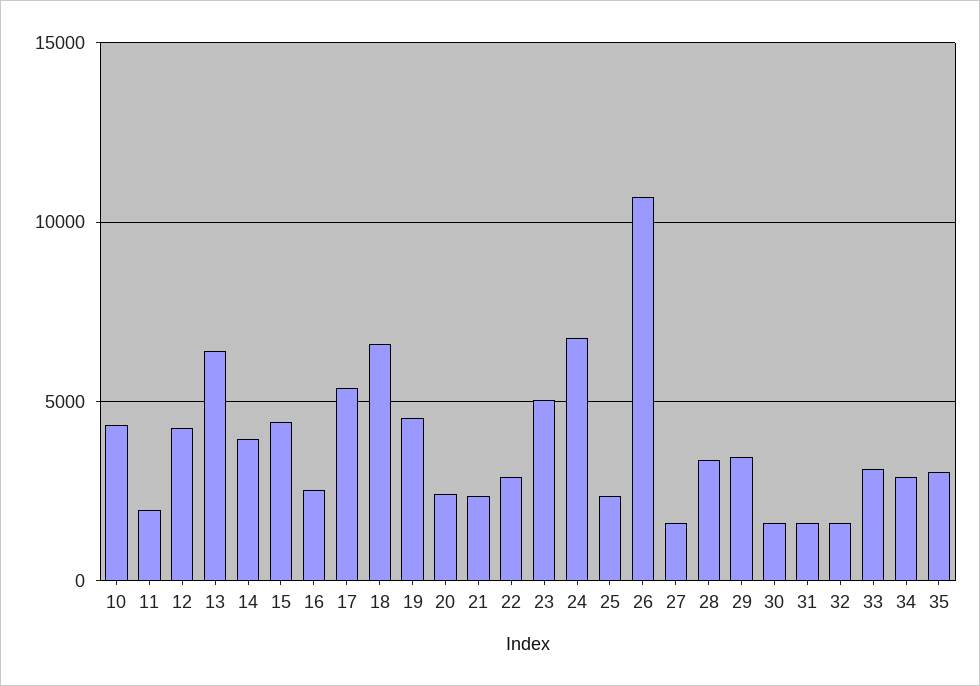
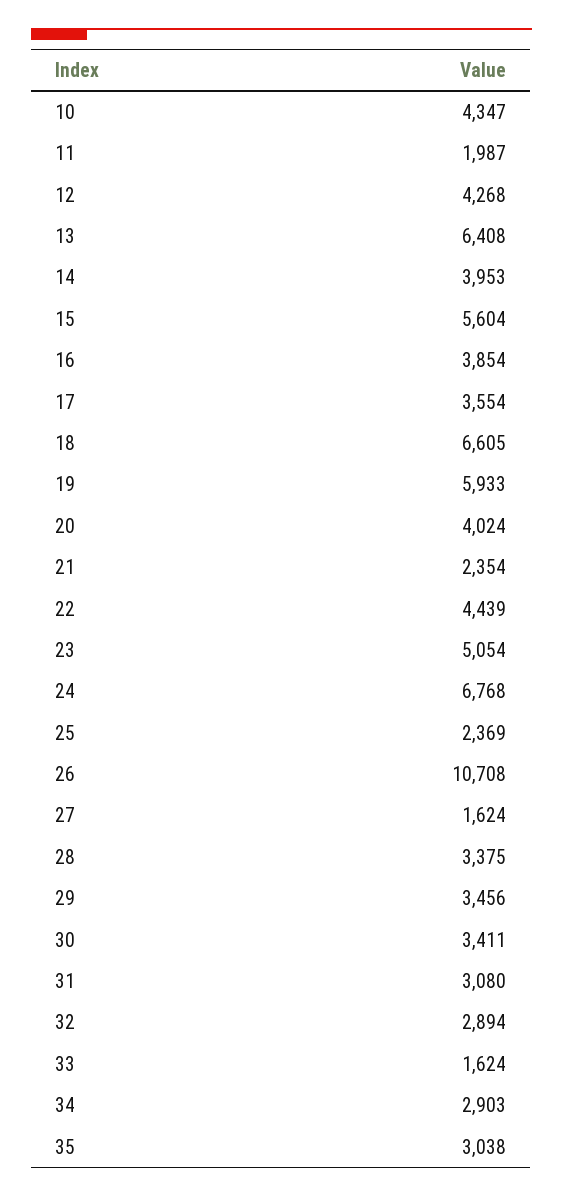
  {
    "10": 4347,
    "11": 1987,
    "12": 4268,
    "13": 6408,
    "14": 3953,
-   "15": 4500,
+   "15": 5604,
-   "16": 2500,
+   "16": 3854,
-   "17": 5500,
+   "17": 3554,
    "18": 6605,
-   "19": 4500,
+   "19": 5933,
-   "20": 2500,
+   "20": 4024,
    "21": 2354,
-   "22": 3000,
+   "22": 4439,
    "23": 5054,
    "24": 6768,
    "25": 2369,
    "26": 10708,
    "27": 1624,
    "28": 3375,
    "29": 3456,
-   "30": 1500,
+   "30": 3411,
-   "31": 1500,
+   "31": 3080,
-   "32": 1500,
+   "32": 2894,
-   "33": 3000,
+   "33": 1624,
    "34": 2903,
    "35": 3038
  }

